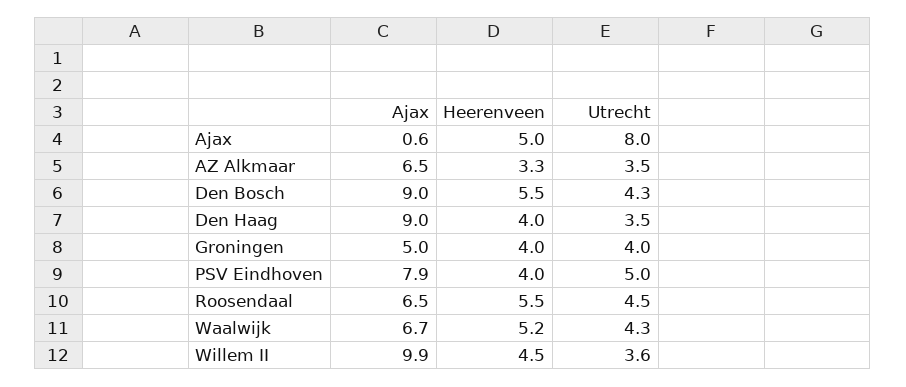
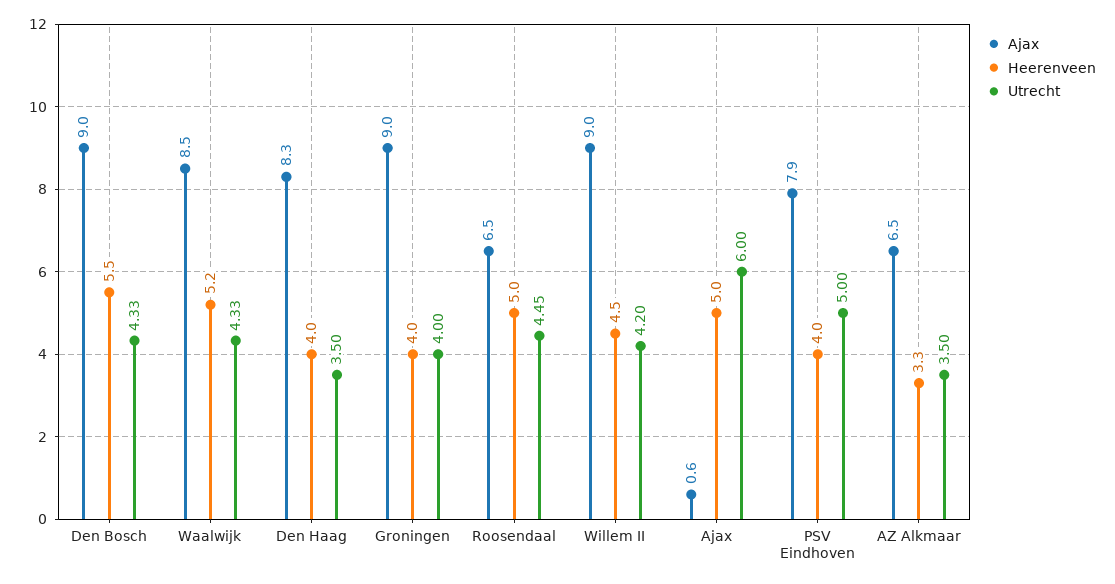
  {
    "Ajax": {
      "Ajax": 0.6,
      "AZ Alkmaar": 6.5,
      "Den Bosch": 9,
-     "Den Haag": 9,
+     "Den Haag": 8.3,
-     "Groningen": 5,
+     "Groningen": 9,
      "PSV Eindhoven": 7.9,
      "Roosendaal": 6.5,
-     "Waalwijk": 6.7,
+     "Waalwijk": 8.5,
-     "Willem II": 9.9
+     "Willem II": 9
    },
    "Heerenveen": {
      "Ajax": 5,
      "AZ Alkmaar": 3.3,
      "Den Bosch": 5.5,
      "Den Haag": 4,
      "Groningen": 4,
      "PSV Eindhoven": 4,
-     "Roosendaal": 5.5,
+     "Roosendaal": 5,
      "Waalwijk": 5.2,
      "Willem II": 4.5
    },
    "Utrecht": {
-     "Ajax": 8,
+     "Ajax": 6,
      "AZ Alkmaar": 3.5,
      "Den Bosch": 4.33,
      "Den Haag": 3.5,
      "Groningen": 4,
      "PSV Eindhoven": 5,
      "Roosendaal": 4.45,
      "Waalwijk": 4.33,
-     "Willem II": 3.6
+     "Willem II": 4.2
    }
  }

